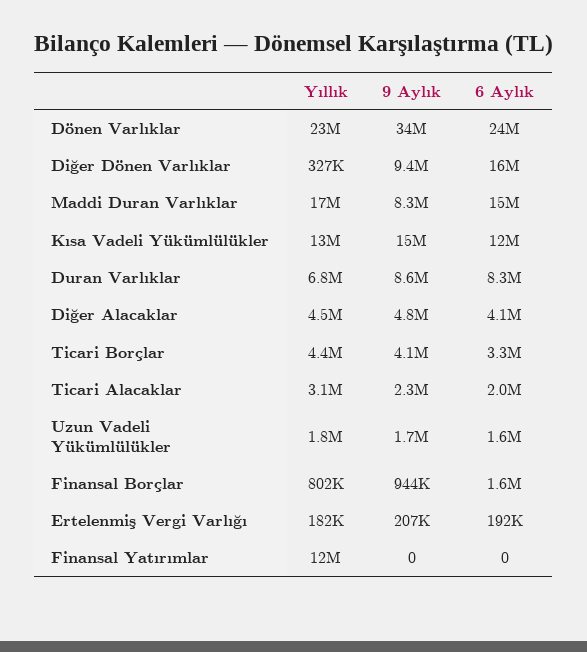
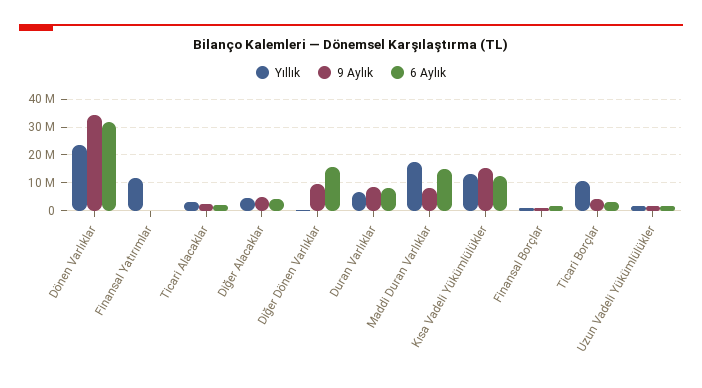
  {
    "Yıllık": {
      "Dönen Varlıklar": 23000000,
      "Diğer Dönen Varlıklar": 327000,
      "Maddi Duran Varlıklar": 17000000,
      "Kısa Vadeli Yükümlülükler": 13000000,
      "Duran Varlıklar": 6800000,
      "Diğer Alacaklar": 4500000,
-     "Ticari Borçlar": 4400000,
+     "Ticari Borçlar": 10000000,
      "Ticari Alacaklar": 3100000,
      "Uzun Vadeli Yükümlülükler": 1800000,
      "Finansal Borçlar": 802000,
-     "Ertelenmiş Vergi Varlığı": 182000,
      "Finansal Yatırımlar": 12000000
    },
    "9 Aylık": {
      "Dönen Varlıklar": 34000000,
      "Diğer Dönen Varlıklar": 9400000,
      "Maddi Duran Varlıklar": 8300000,
      "Kısa Vadeli Yükümlülükler": 15000000,
      "Duran Varlıklar": 8600000,
      "Diğer Alacaklar": 4800000,
      "Ticari Borçlar": 4100000,
      "Ticari Alacaklar": 2300000,
      "Uzun Vadeli Yükümlülükler": 1700000,
      "Finansal Borçlar": 944000,
-     "Ertelenmiş Vergi Varlığı": 207000,
      "Finansal Yatırımlar": 0
    },
    "6 Aylık": {
-     "Dönen Varlıklar": 24000000,
+     "Dönen Varlıklar": 32500000,
      "Diğer Dönen Varlıklar": 16000000,
      "Maddi Duran Varlıklar": 15000000,
      "Kısa Vadeli Yükümlülükler": 12000000,
      "Duran Varlıklar": 8300000,
      "Diğer Alacaklar": 4100000,
      "Ticari Borçlar": 3300000,
      "Ticari Alacaklar": 2000000,
      "Uzun Vadeli Yükümlülükler": 1600000,
      "Finansal Borçlar": 1600000,
-     "Ertelenmiş Vergi Varlığı": 192000,
      "Finansal Yatırımlar": 0
    }
  }

